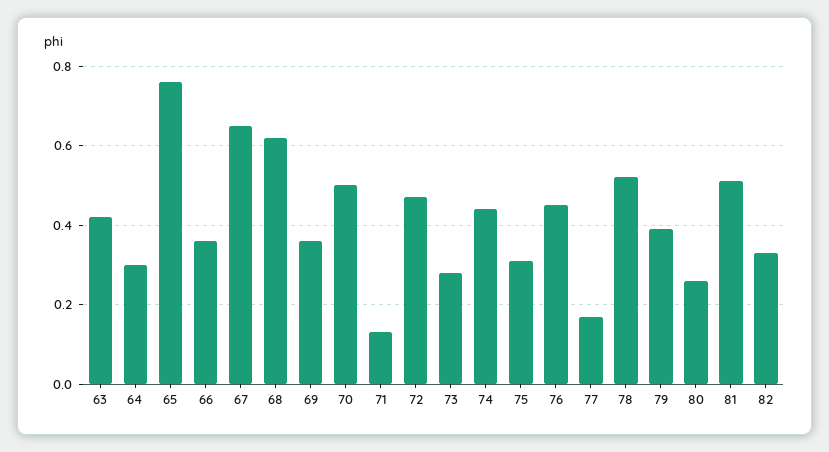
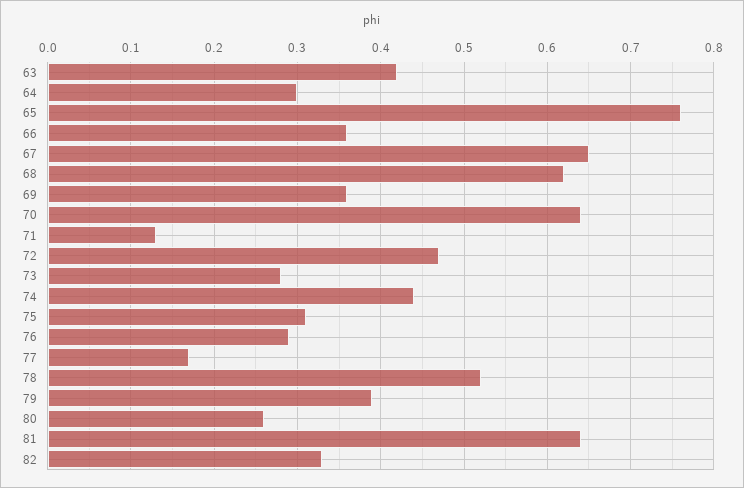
  {
    "63": 0.42,
    "64": 0.3,
    "65": 0.76,
    "66": 0.36,
    "67": 0.65,
    "68": 0.62,
    "69": 0.36,
-   "70": 0.5,
+   "70": 0.64,
    "71": 0.13,
    "72": 0.47,
    "73": 0.28,
    "74": 0.44,
    "75": 0.31,
-   "76": 0.45,
+   "76": 0.29,
    "77": 0.17,
    "78": 0.52,
    "79": 0.39,
    "80": 0.26,
-   "81": 0.5,
+   "81": 0.64,
    "82": 0.33
  }

